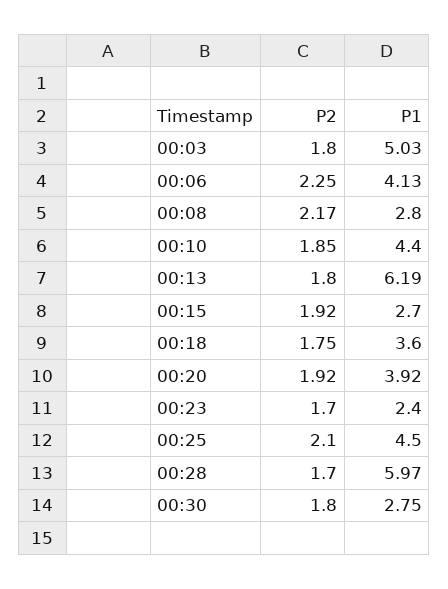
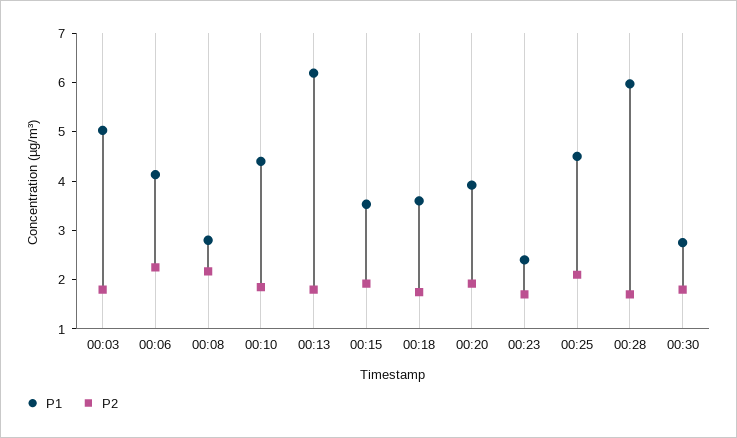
  {
    "P2": {
      "00:03": 1.8,
      "00:06": 2.25,
      "00:08": 2.17,
      "00:10": 1.85,
      "00:13": 1.8,
      "00:15": 1.92,
      "00:18": 1.75,
      "00:20": 1.92,
      "00:23": 1.7,
      "00:25": 2.1,
      "00:28": 1.7,
      "00:30": 1.8
    },
    "P1": {
      "00:03": 5.03,
      "00:06": 4.13,
      "00:08": 2.8,
      "00:10": 4.4,
      "00:13": 6.19,
-     "00:15": 2.7,
+     "00:15": 3.6,
      "00:18": 3.6,
      "00:20": 3.92,
      "00:23": 2.4,
      "00:25": 4.5,
      "00:28": 5.97,
      "00:30": 2.75
    }
  }

